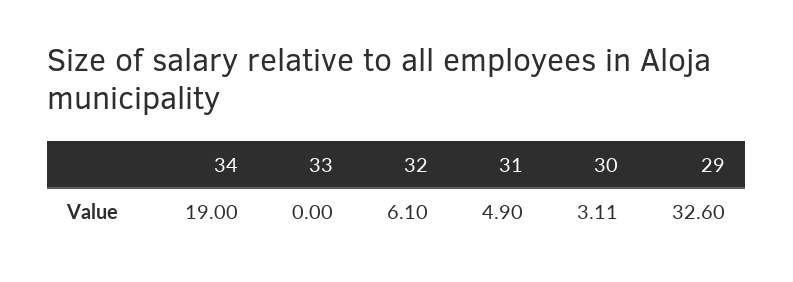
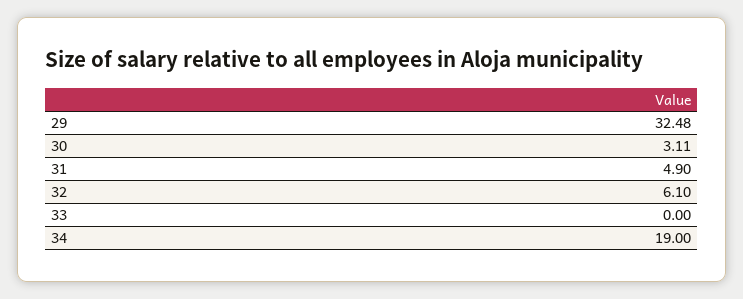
  {
    "34": 19,
    "33": 0,
    "32": 6.1,
    "31": 4.9,
    "30": 3.11,
-   "29": 32.6
+   "29": 32.48
  }

